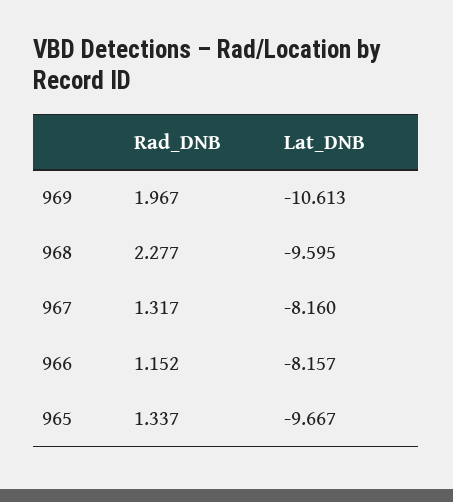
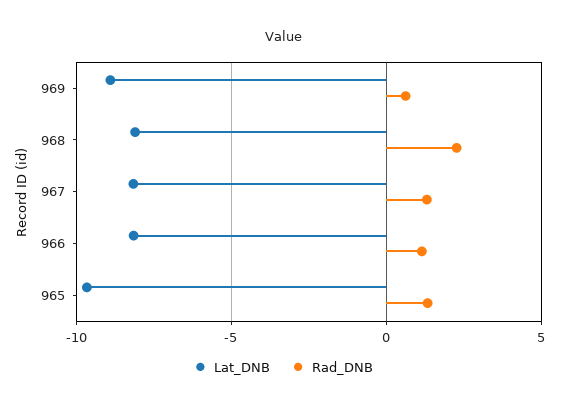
  {
    "Rad_DNB": {
-     "969": 1.967,
+     "969": 0.5,
      "968": 2.277,
      "967": 1.317,
      "966": 1.152,
      "965": 1.337
    },
    "Lat_DNB": {
-     "969": -10.613,
+     "969": -9,
-     "968": -9.595,
+     "968": -8,
      "967": -8.16,
      "966": -8.157,
      "965": -9.667
    }
  }

